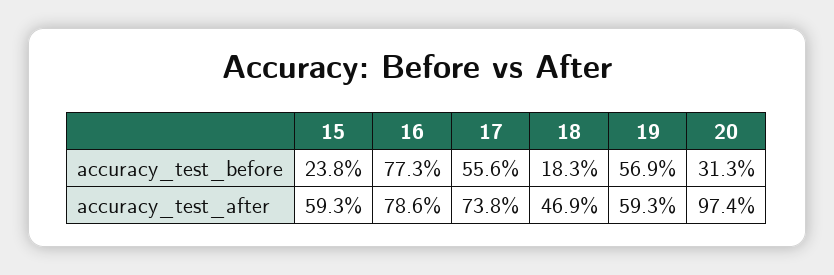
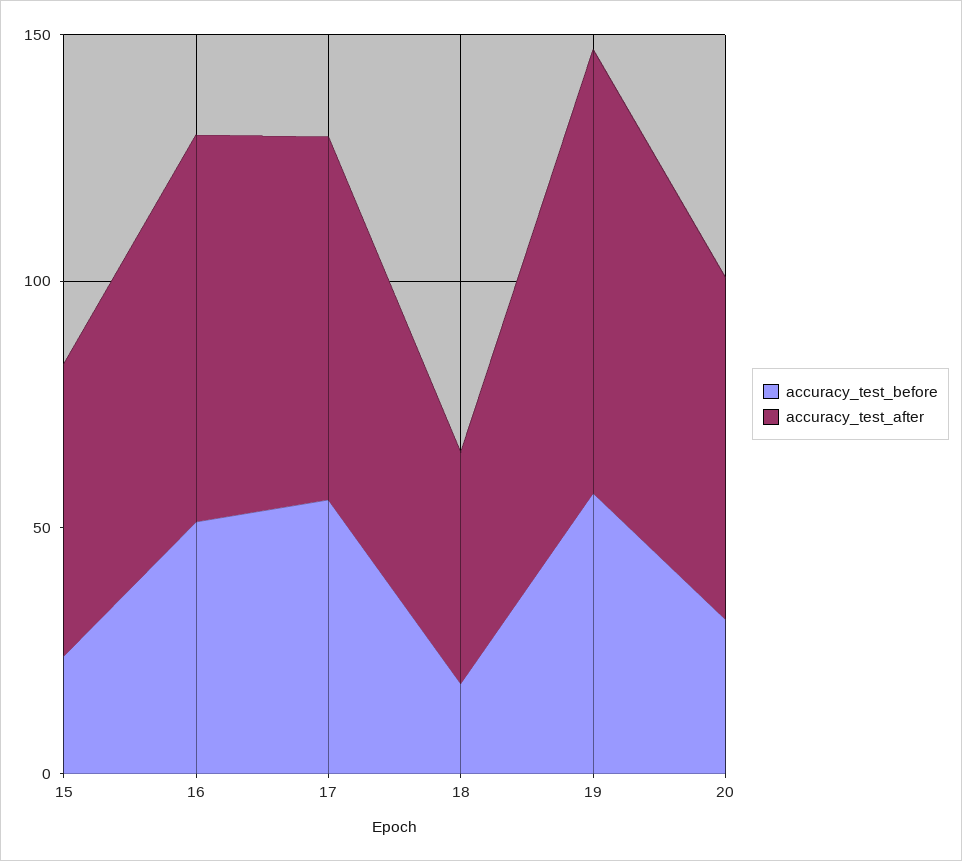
  {
    "accuracy_test_before": {
      "15": 23.8,
-     "16": 77.3,
+     "16": 50,
      "17": 55.6,
      "18": 18.3,
      "19": 56.9,
      "20": 31.3
    },
    "accuracy_test_after": {
      "15": 59.3,
      "16": 78.6,
      "17": 73.8,
      "18": 46.9,
-     "19": 59.3,
+     "19": 90,
-     "20": 97.4
+     "20": 70
    }
  }

